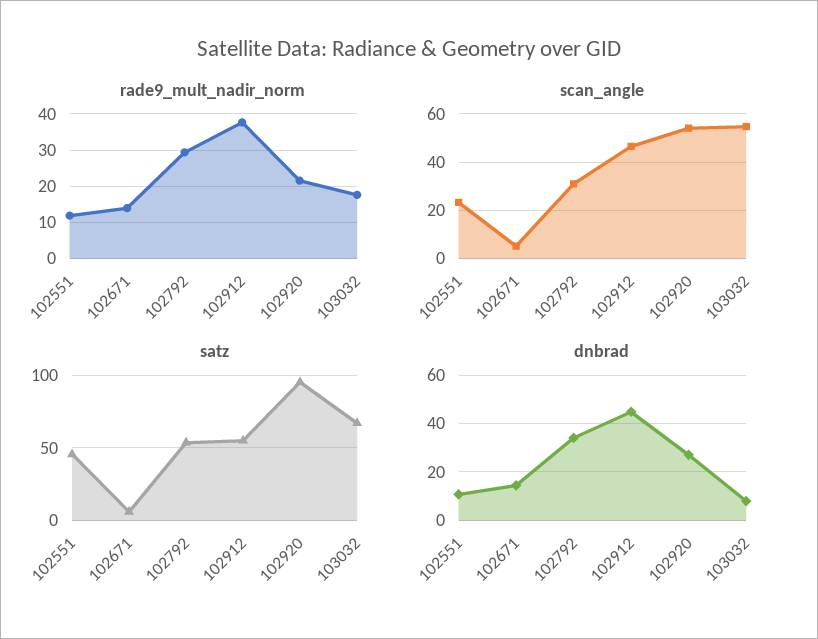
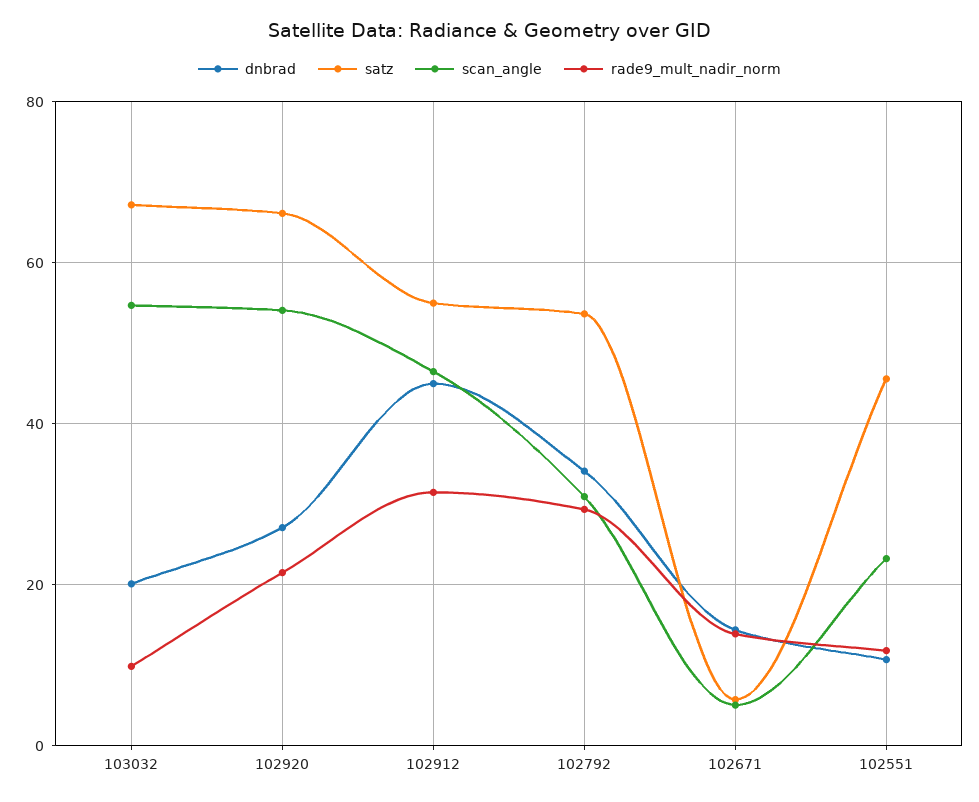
  {
    "rade9_mult_nadir_norm": {
      "102551": 12,
      "102671": 14,
      "102792": 30,
-     "102912": 38,
+     "102912": 32,
      "102920": 22,
-     "103032": 18
+     "103032": 10
    },
    "scan_angle": {
      "102551": 24,
      "102671": 6,
      "102792": 30,
      "102912": 46,
      "102920": 54,
      "103032": 54
    },
    "satz": {
      "102551": 46,
      "102671": 6,
      "102792": 54,
      "102912": 54,
-     "102920": 95,
+     "102920": 66,
      "103032": 68
    },
    "dnbrad": {
      "102551": 10,
      "102671": 14,
      "102792": 34,
      "102912": 44,
      "102920": 28,
-     "103032": 7.5
+     "103032": 20
    }
  }

